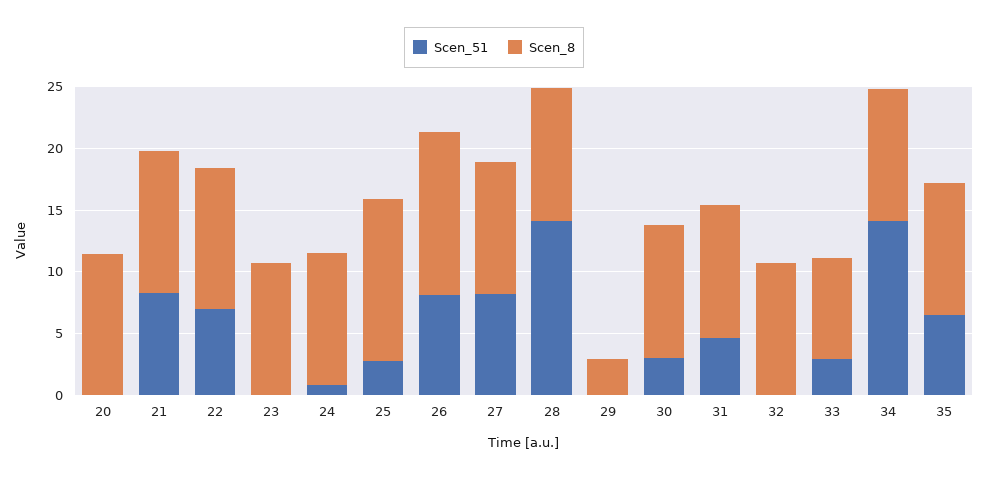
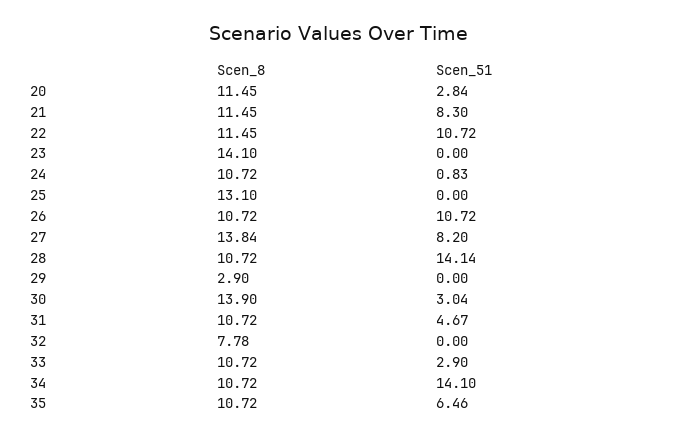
  {
    "Scen_51": {
-     "20": 0,
+     "20": 2.84,
      "21": 8.3,
-     "22": 7,
+     "22": 10.72,
      "23": 0,
      "24": 0.83,
-     "25": 3,
+     "25": 0,
-     "26": 8,
+     "26": 10.72,
      "27": 8.2,
      "28": 14.14,
      "29": 0,
      "30": 3.04,
      "31": 4.67,
      "32": 0,
      "33": 2.9,
      "34": 14.1,
      "35": 6.46
    },
    "Scen_8": {
      "20": 11.45,
      "21": 11.45,
      "22": 11.45,
-     "23": 11,
+     "23": 14.1,
      "24": 10.72,
      "25": 13.1,
-     "26": 13,
+     "26": 10.72,
-     "27": 11,
+     "27": 13.84,
      "28": 10.72,
      "29": 2.9,
-     "30": 11,
+     "30": 13.9,
      "31": 10.72,
-     "32": 11,
+     "32": 7.78,
-     "33": 8,
+     "33": 10.72,
      "34": 10.72,
      "35": 10.72
    }
  }

